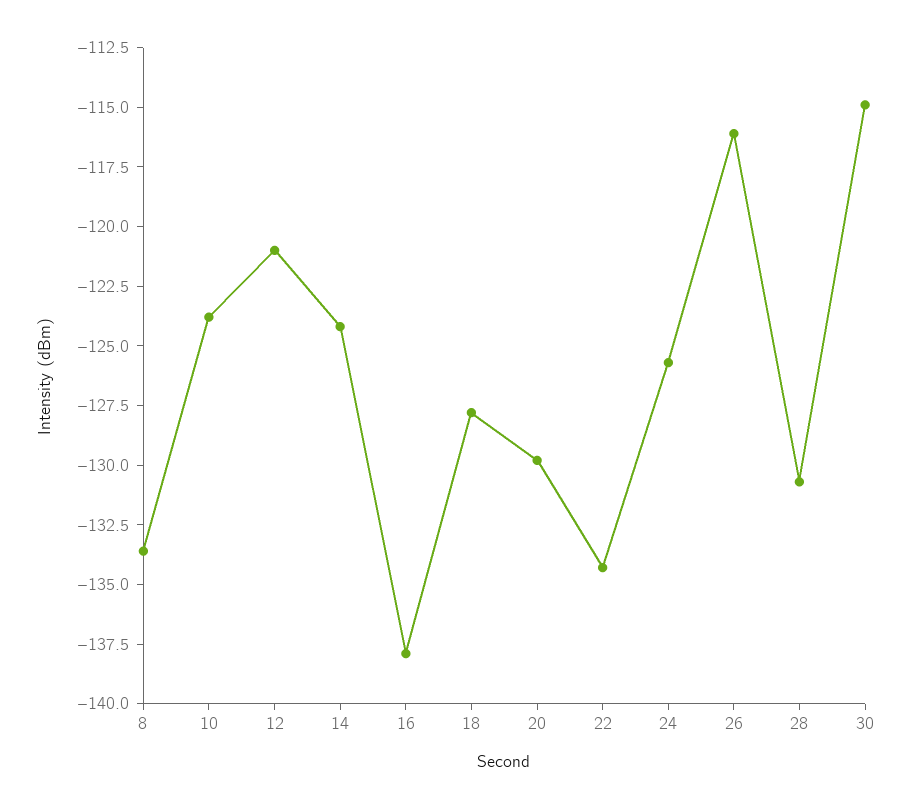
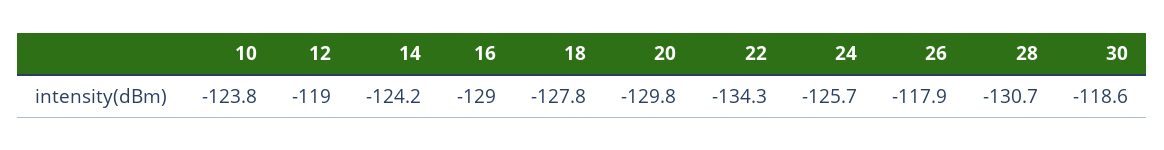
  {
-   "8": -133.5,
    "10": -123.8,
-   "12": -121,
+   "12": -119,
    "14": -124.2,
-   "16": -138,
+   "16": -129,
    "18": -127.8,
    "20": -129.8,
    "22": -134.3,
    "24": -125.7,
-   "26": -116,
+   "26": -117.9,
    "28": -130.7,
-   "30": -115
+   "30": -118.6
  }

